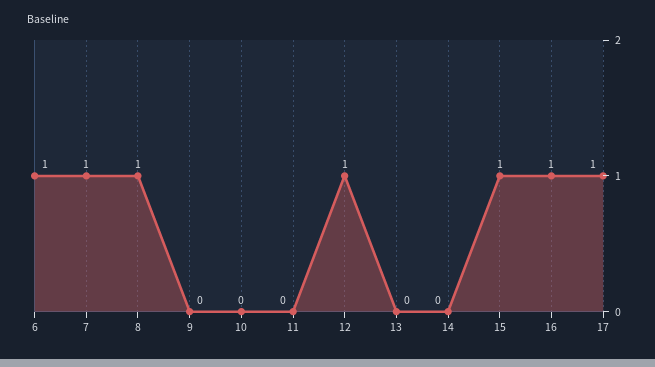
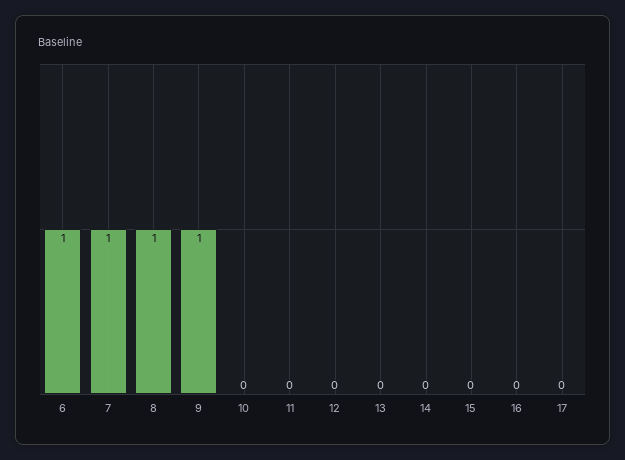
  {
    "6": 1,
    "7": 1,
    "8": 1,
-   "9": 0,
+   "9": 1,
    "10": 0,
    "11": 0,
-   "12": 1,
+   "12": 0,
    "13": 0,
    "14": 0,
-   "15": 1,
+   "15": 0,
-   "16": 1,
+   "16": 0,
-   "17": 1
+   "17": 0
  }

